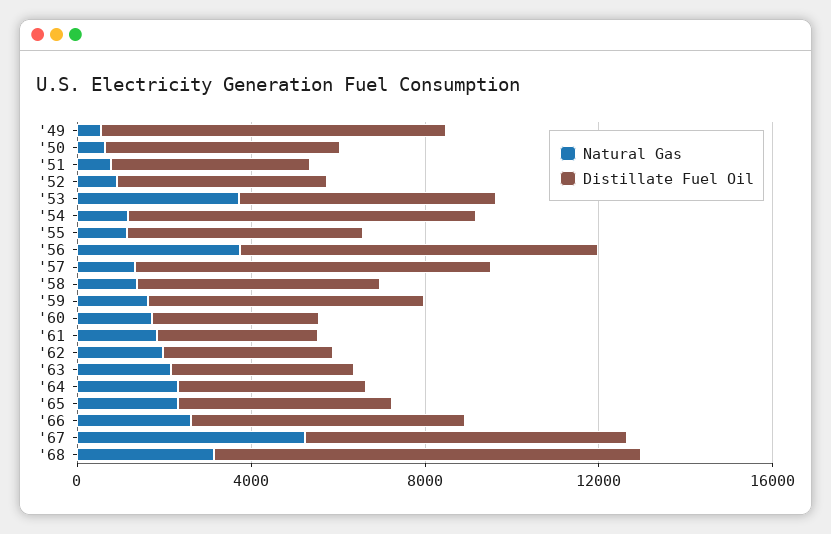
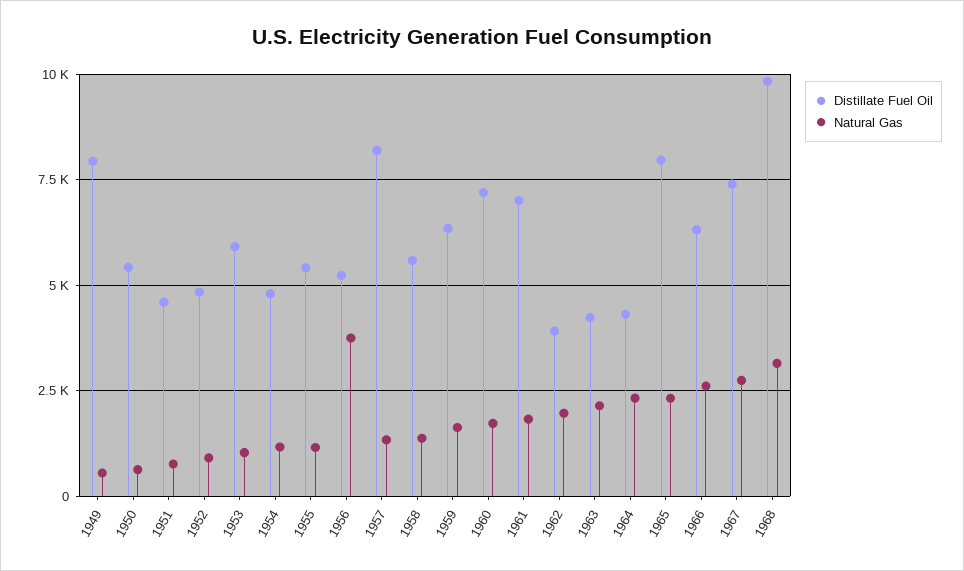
  {
    "Natural Gas": {
      "'49": 500,
      "'50": 750,
      "'51": 750,
      "'52": 1000,
-     "'53": 4000,
+     "'53": 1000,
      "'54": 1250,
      "'55": 1250,
      "'56": 3750,
      "'57": 1250,
      "'58": 1250,
      "'59": 1750,
      "'60": 1750,
      "'61": 1750,
      "'62": 2000,
      "'63": 2250,
      "'64": 2250,
      "'65": 2250,
      "'66": 2500,
-     "'67": 5000,
+     "'67": 2750,
      "'68": 3250
    },
    "Distillate Fuel Oil": {
      "'49": 8000,
      "'50": 5500,
      "'51": 4500,
      "'52": 4750,
      "'53": 6000,
-     "'54": 8000,
+     "'54": 4750,
      "'55": 5500,
-     "'56": 8000,
+     "'56": 5250,
      "'57": 8250,
      "'58": 5500,
      "'59": 6250,
-     "'60": 4000,
+     "'60": 7250,
-     "'61": 4000,
+     "'61": 7000,
      "'62": 4000,
      "'63": 4250,
      "'64": 4250,
-     "'65": 5000,
+     "'65": 8000,
      "'66": 6250,
      "'67": 7500,
      "'68": 9750
    }
  }

